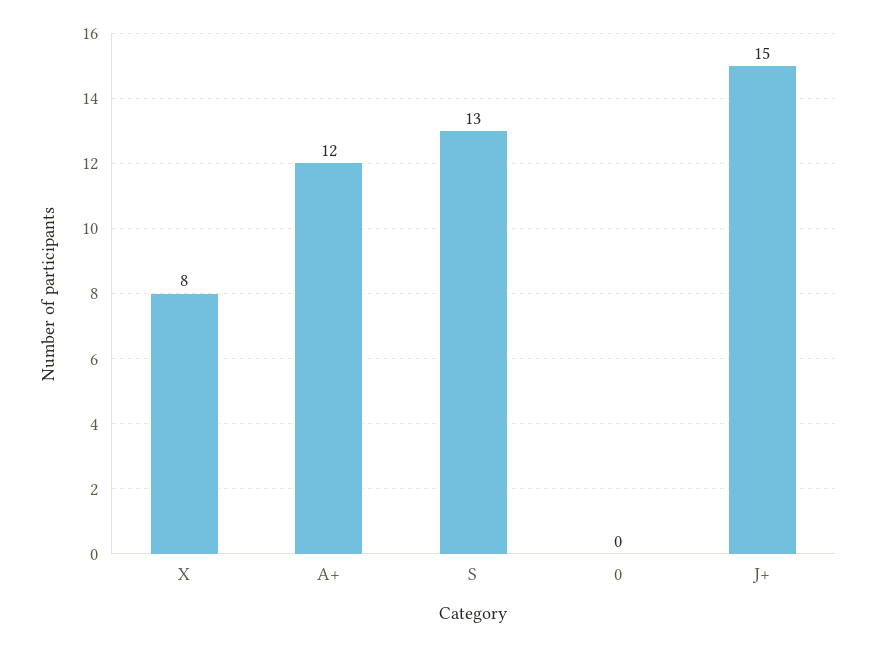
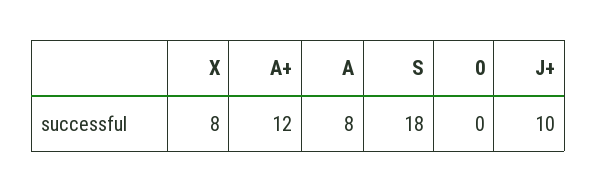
  {
    "X": 8,
    "A+": 12,
-   "S": 13,
+   "S": 18,
    "0": 0,
-   "J+": 15
+   "J+": 10,
+   "A": 8
  }

